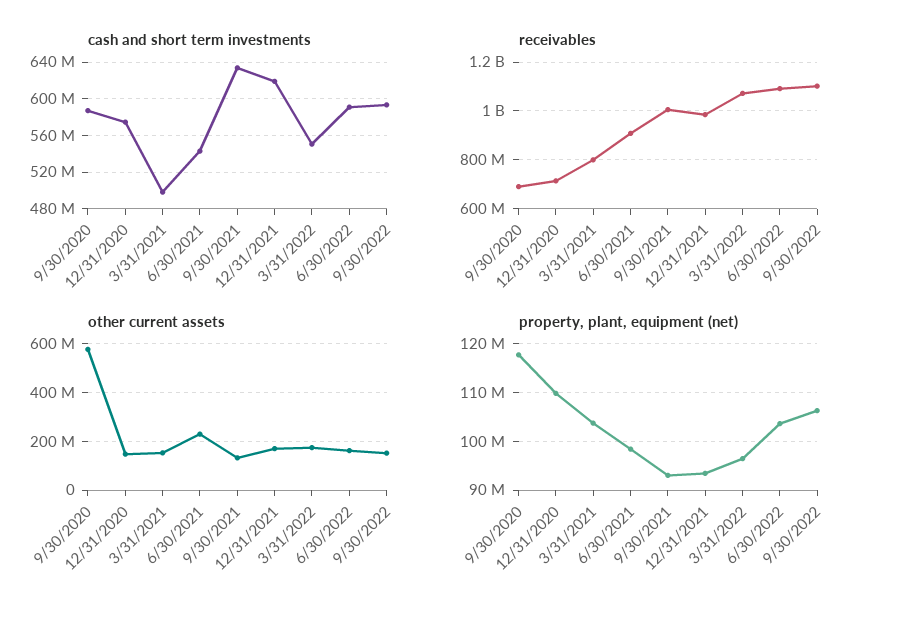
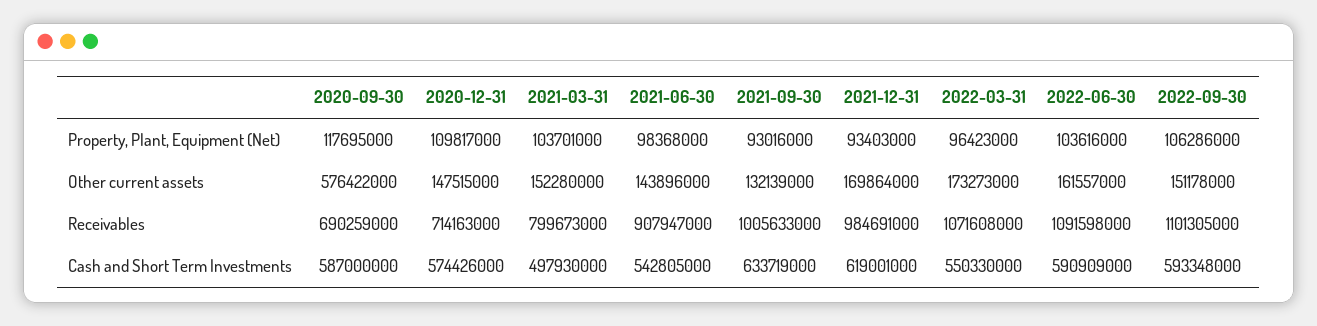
  {
    "cash and short term investments": {
      "9/30/2020": 587000000,
      "12/31/2020": 574426000,
      "3/31/2021": 497930000,
      "6/30/2021": 542805000,
      "9/30/2021": 633719000,
      "12/31/2021": 619001000,
      "3/31/2022": 550330000,
      "6/30/2022": 590909000,
      "9/30/2022": 593348000
    },
    "receivables": {
      "9/30/2020": 690259000,
      "12/31/2020": 714163000,
      "3/31/2021": 799673000,
      "6/30/2021": 907947000,
      "9/30/2021": 1005633000,
      "12/31/2021": 984691000,
      "3/31/2022": 1071608000,
      "6/30/2022": 1091598000,
      "9/30/2022": 1101305000
    },
    "other current assets": {
      "9/30/2020": 576422000,
      "12/31/2020": 147515000,
      "3/31/2021": 152280000,
-     "6/30/2021": 225000000,
+     "6/30/2021": 143896000,
      "9/30/2021": 132139000,
      "12/31/2021": 169864000,
      "3/31/2022": 173273000,
      "6/30/2022": 161557000,
      "9/30/2022": 151178000
    },
    "property, plant, equipment (net)": {
      "9/30/2020": 117695000,
      "12/31/2020": 109817000,
      "3/31/2021": 103701000,
      "6/30/2021": 98368000,
      "9/30/2021": 93016000,
      "12/31/2021": 93403000,
      "3/31/2022": 96423000,
      "6/30/2022": 103616000,
      "9/30/2022": 106286000
    }
  }

